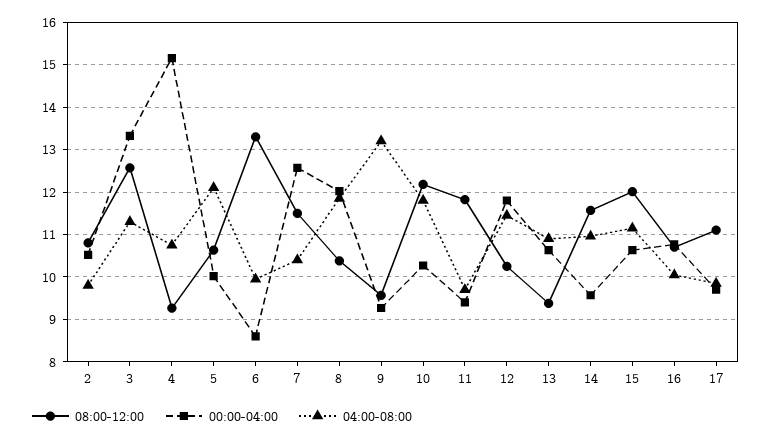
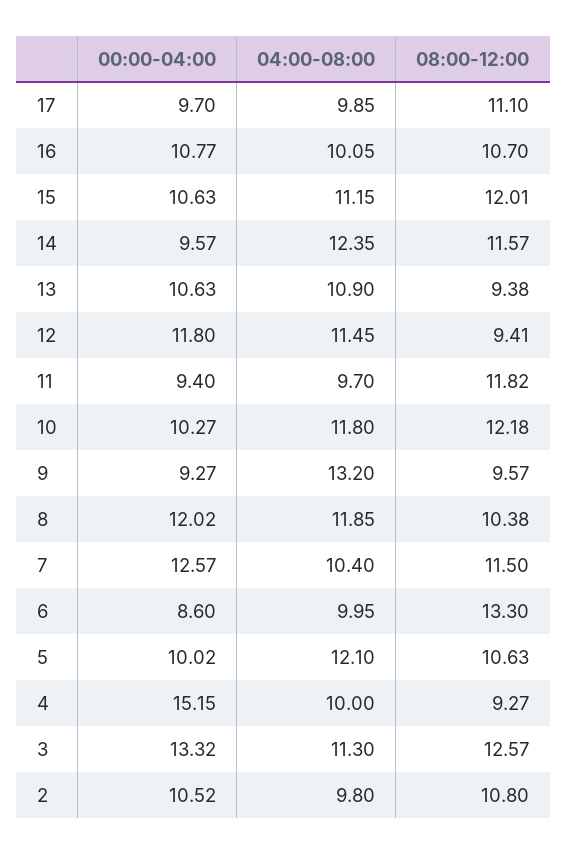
  {
    "08:00-12:00": {
      "2": 10.8,
      "3": 12.57,
      "4": 9.27,
      "5": 10.63,
      "6": 13.3,
      "7": 11.5,
      "8": 10.38,
      "9": 9.57,
      "10": 12.18,
      "11": 11.82,
-     "12": 10.2,
+     "12": 9.41,
      "13": 9.38,
      "14": 11.57,
      "15": 12.01,
      "16": 10.7,
      "17": 11.1
    },
    "00:00-04:00": {
      "2": 10.52,
      "3": 13.32,
      "4": 15.15,
      "5": 10.02,
      "6": 8.6,
      "7": 12.57,
      "8": 12.02,
      "9": 9.27,
      "10": 10.27,
      "11": 9.4,
      "12": 11.8,
      "13": 10.63,
      "14": 9.57,
      "15": 10.63,
      "16": 10.77,
      "17": 9.7
    },
    "04:00-08:00": {
      "2": 9.8,
      "3": 11.3,
-     "4": 10.8,
+     "4": 10,
      "5": 12.1,
      "6": 9.95,
      "7": 10.4,
      "8": 11.85,
      "9": 13.2,
      "10": 11.8,
      "11": 9.7,
      "12": 11.45,
      "13": 10.9,
-     "14": 11,
+     "14": 12.35,
      "15": 11.15,
      "16": 10.05,
      "17": 9.85
    }
  }

